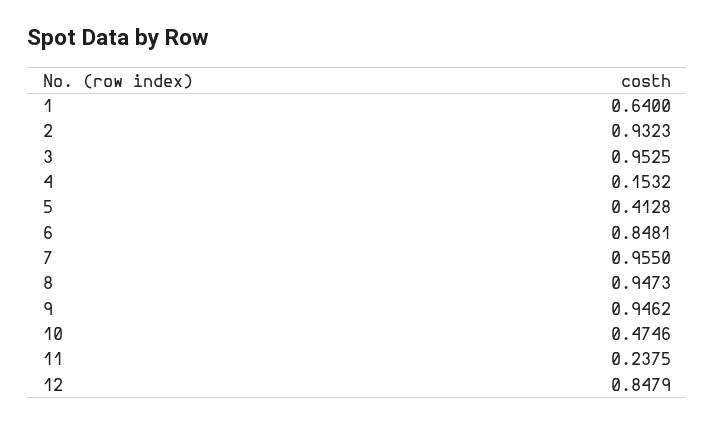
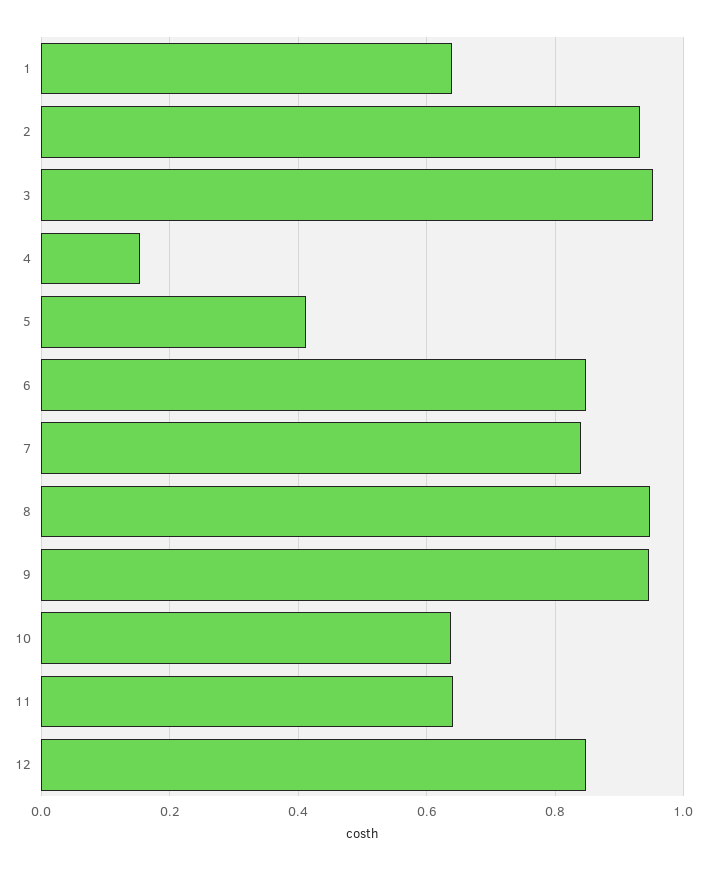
  {
    "1": 0.64,
    "2": 0.9323,
    "3": 0.9525,
    "4": 0.1532,
    "5": 0.4128,
    "6": 0.8481,
-   "7": 0.955,
+   "7": 0.84,
    "8": 0.9473,
    "9": 0.9462,
-   "10": 0.4746,
+   "10": 0.64,
-   "11": 0.2375,
+   "11": 0.64,
    "12": 0.8479
  }

